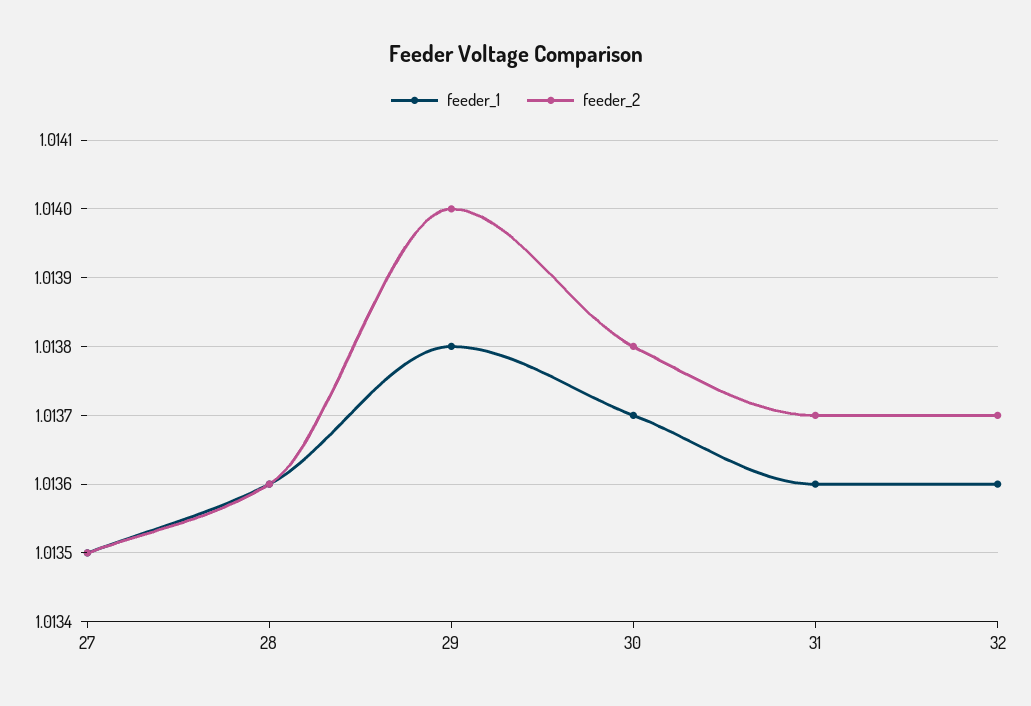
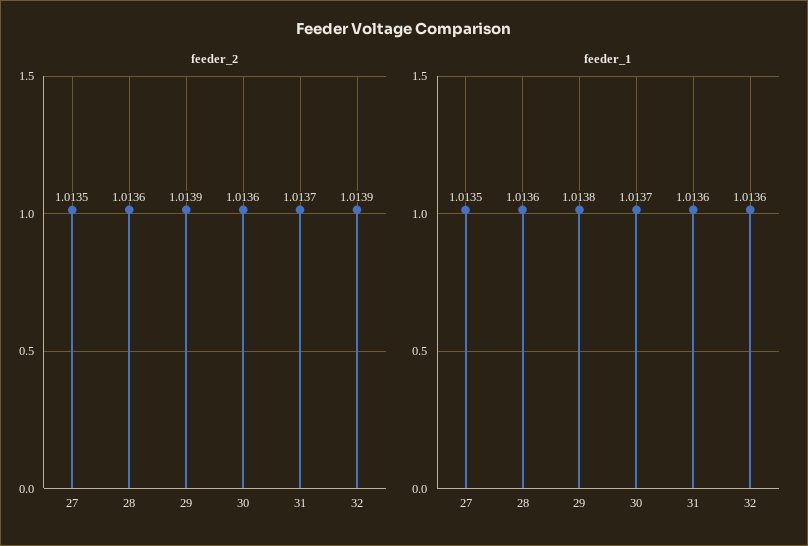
  {
    "feeder_1": {
      "27": 1.0135,
      "28": 1.0136,
      "29": 1.0138,
      "30": 1.0137,
      "31": 1.0136,
      "32": 1.0136
    },
    "feeder_2": {
      "27": 1.0135,
      "28": 1.0136,
-     "29": 1.014,
+     "29": 1.0139,
-     "30": 1.0138,
+     "30": 1.0136,
      "31": 1.0137,
-     "32": 1.0137
+     "32": 1.0139
    }
  }

